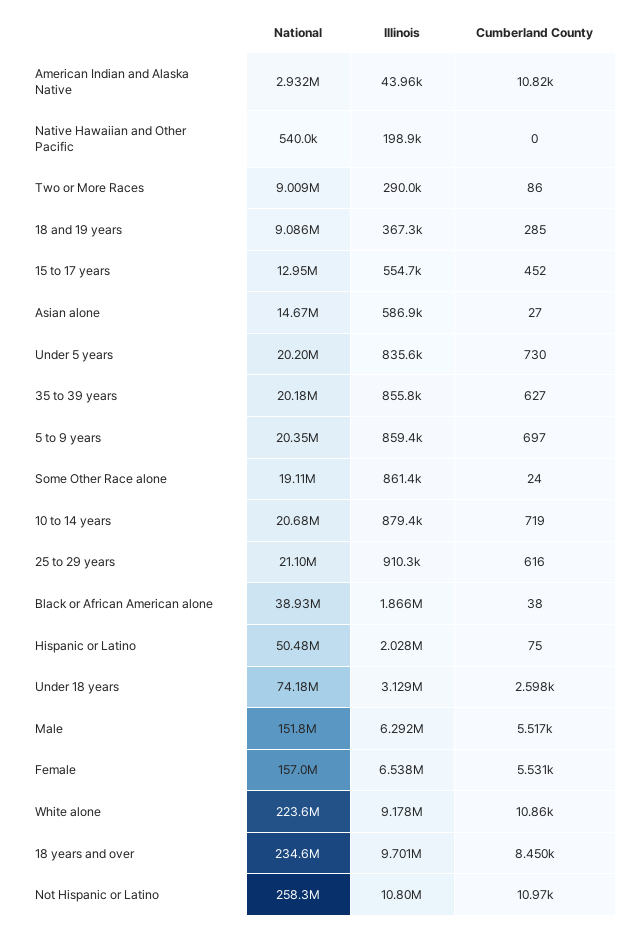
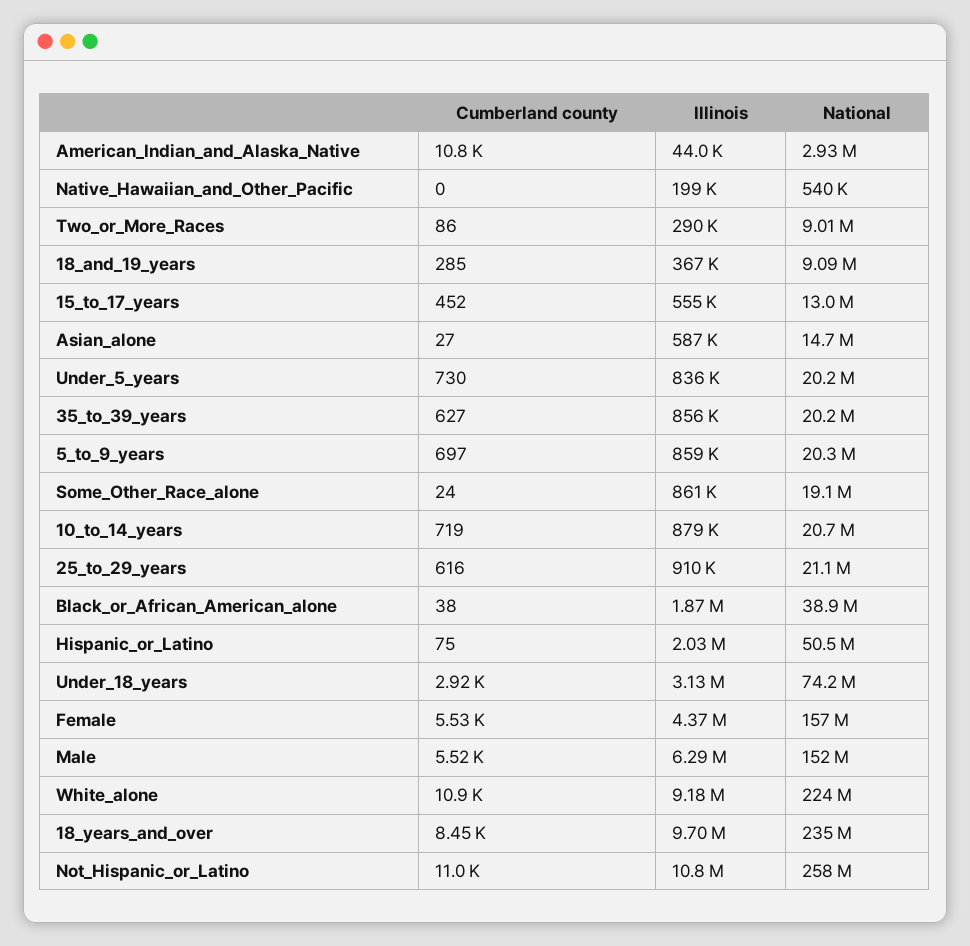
  {
    "National": {
      "American Indian and Alaska Native": 2932000,
      "Native Hawaiian and Other Pacific": 540000,
      "Two or More Races": 9009000,
      "18 and 19 years": 9086000,
      "15 to 17 years": 12950000,
      "Asian alone": 14670000,
      "Under 5 years": 20200000,
      "35 to 39 years": 20180000,
      "5 to 9 years": 20350000,
      "Some Other Race alone": 19110000,
      "10 to 14 years": 20680000,
      "25 to 29 years": 21100000,
      "Black or African American alone": 38930000,
      "Hispanic or Latino": 50480000,
      "Under 18 years": 74180000,
      "Male": 151800000,
      "Female": 157000000,
      "White alone": 223600000,
      "18 years and over": 234600000,
      "Not Hispanic or Latino": 258300000
    },
    "Illinois": {
      "American Indian and Alaska Native": 43960,
      "Native Hawaiian and Other Pacific": 198900,
      "Two or More Races": 290000,
      "18 and 19 years": 367300,
      "15 to 17 years": 554700,
      "Asian alone": 586900,
      "Under 5 years": 835600,
      "35 to 39 years": 855800,
      "5 to 9 years": 859400,
      "Some Other Race alone": 861400,
      "10 to 14 years": 879400,
      "25 to 29 years": 910300,
      "Black or African American alone": 1866000,
      "Hispanic or Latino": 2028000,
      "Under 18 years": 3129000,
      "Male": 6292000,
-     "Female": 6538000,
+     "Female": 4370000,
      "White alone": 9178000,
      "18 years and over": 9701000,
      "Not Hispanic or Latino": 10800000
    },
    "Cumberland County": {
      "American Indian and Alaska Native": 10820,
      "Native Hawaiian and Other Pacific": 0,
      "Two or More Races": 86,
      "18 and 19 years": 285,
      "15 to 17 years": 452,
      "Asian alone": 27,
      "Under 5 years": 730,
      "35 to 39 years": 627,
      "5 to 9 years": 697,
      "Some Other Race alone": 24,
      "10 to 14 years": 719,
      "25 to 29 years": 616,
      "Black or African American alone": 38,
      "Hispanic or Latino": 75,
-     "Under 18 years": 2598,
+     "Under 18 years": 2920,
      "Male": 5517,
      "Female": 5531,
      "White alone": 10860,
      "18 years and over": 8450,
      "Not Hispanic or Latino": 10970
    }
  }

